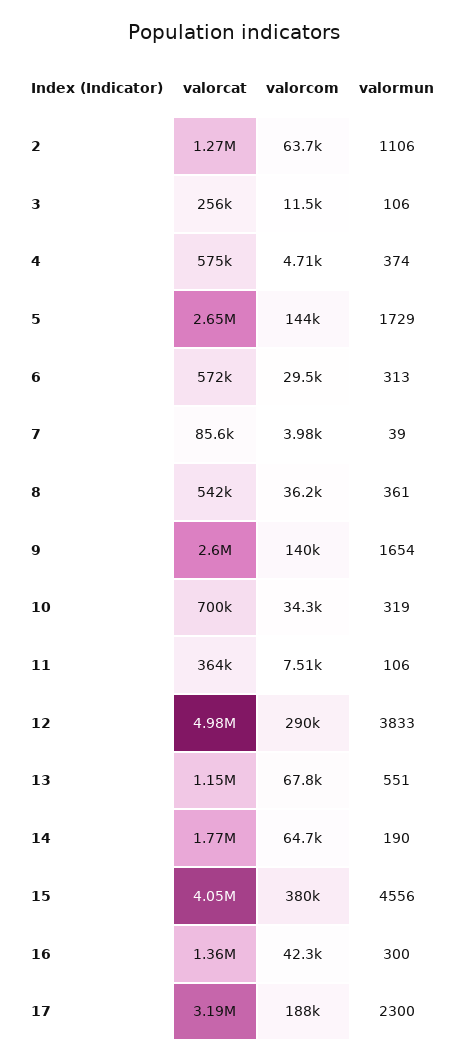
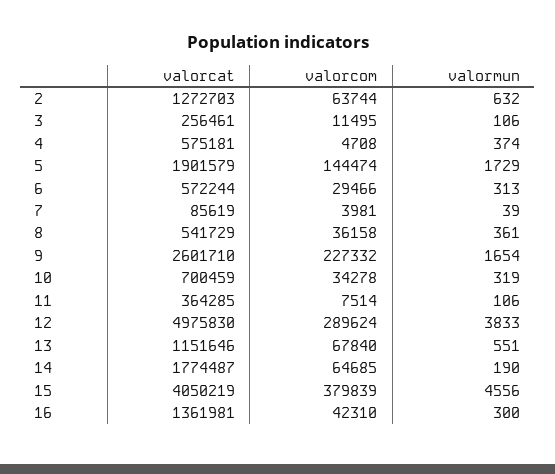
  {
    "valorcat": {
      "2": 1272703,
      "3": 256461,
      "4": 575181,
-     "5": 2650000,
+     "5": 1901579,
      "6": 572244,
      "7": 85619,
      "8": 541729,
      "9": 2601710,
      "10": 700459,
      "11": 364285,
      "12": 4975830,
      "13": 1151646,
      "14": 1774487,
      "15": 4050219,
-     "16": 1361981,
+     "16": 1361981
-     "17": 3190000
    },
    "valorcom": {
      "2": 63744,
      "3": 11495,
      "4": 4708,
      "5": 144474,
      "6": 29466,
      "7": 3981,
      "8": 36158,
-     "9": 140000,
+     "9": 227332,
      "10": 34278,
      "11": 7514,
      "12": 289624,
      "13": 67840,
      "14": 64685,
      "15": 379839,
-     "16": 42310,
+     "16": 42310
-     "17": 188000
    },
    "valormun": {
-     "2": 1106,
+     "2": 632,
      "3": 106,
      "4": 374,
      "5": 1729,
      "6": 313,
      "7": 39,
      "8": 361,
      "9": 1654,
      "10": 319,
      "11": 106,
      "12": 3833,
      "13": 551,
      "14": 190,
      "15": 4556,
-     "16": 300,
+     "16": 300
-     "17": 2300
    }
  }

